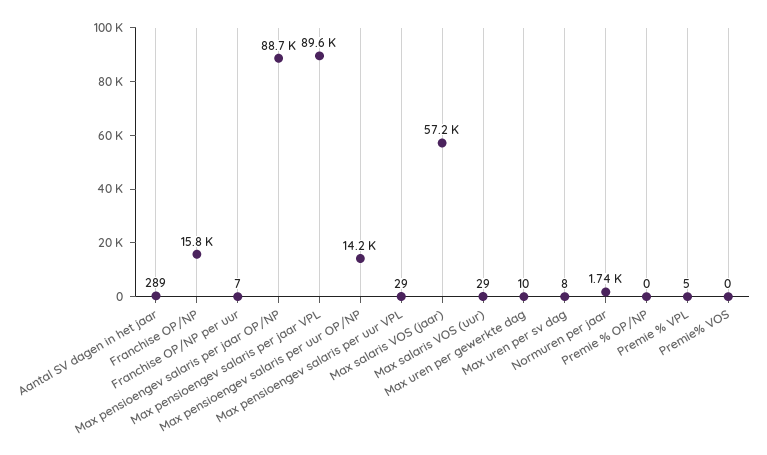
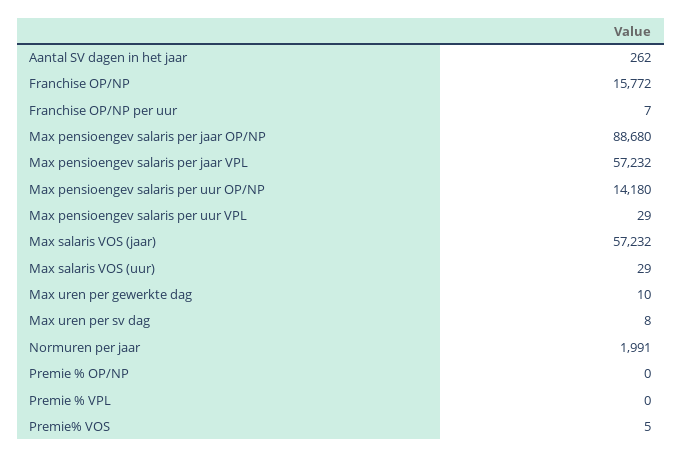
  {
-   "Aantal SV dagen in het jaar": 289,
+   "Aantal SV dagen in het jaar": 262,
    "Franchise OP/NP": 15772,
    "Franchise OP/NP per uur": 7,
    "Max pensioengev salaris per jaar OP/NP": 88680,
-   "Max pensioengev salaris per jaar VPL": 89600,
+   "Max pensioengev salaris per jaar VPL": 57232,
    "Max pensioengev salaris per uur OP/NP": 14180,
    "Max pensioengev salaris per uur VPL": 29,
    "Max salaris VOS (jaar)": 57232,
    "Max salaris VOS (uur)": 29,
    "Max uren per gewerkte dag": 10,
    "Max uren per sv dag": 8,
-   "Normuren per jaar": 1740,
+   "Normuren per jaar": 1991,
    "Premie % OP/NP": 0,
-   "Premie % VPL": 5,
+   "Premie % VPL": 0,
-   "Premie% VOS": 0
+   "Premie% VOS": 5
  }

